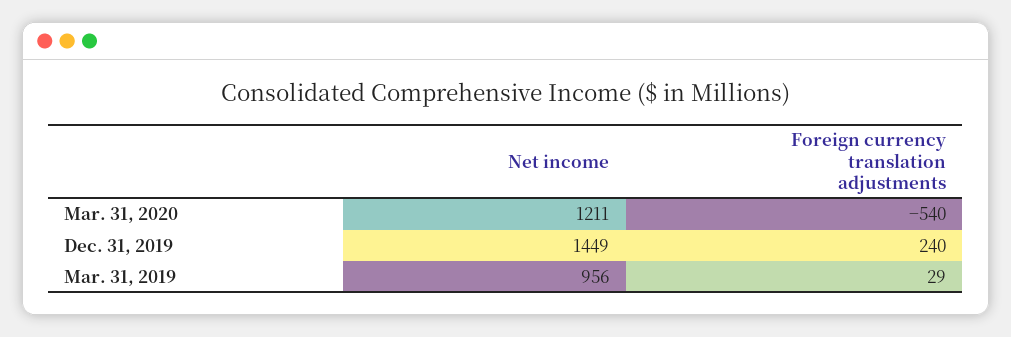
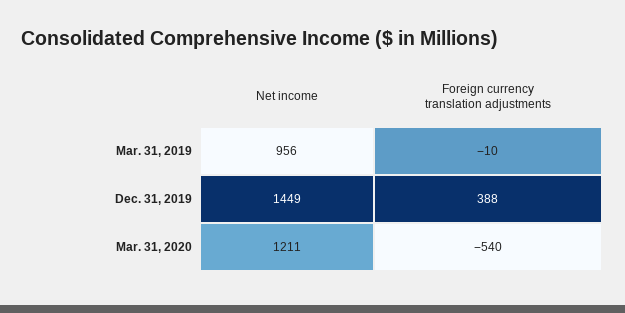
  {
    "Net income": {
      "Mar. 31, 2020": 1211,
      "Dec. 31, 2019": 1449,
      "Mar. 31, 2019": 956
    },
    "Foreign currency translation adjustments": {
      "Mar. 31, 2020": -540,
-     "Dec. 31, 2019": 240,
+     "Dec. 31, 2019": 388,
-     "Mar. 31, 2019": 29
+     "Mar. 31, 2019": -10
    }
  }

